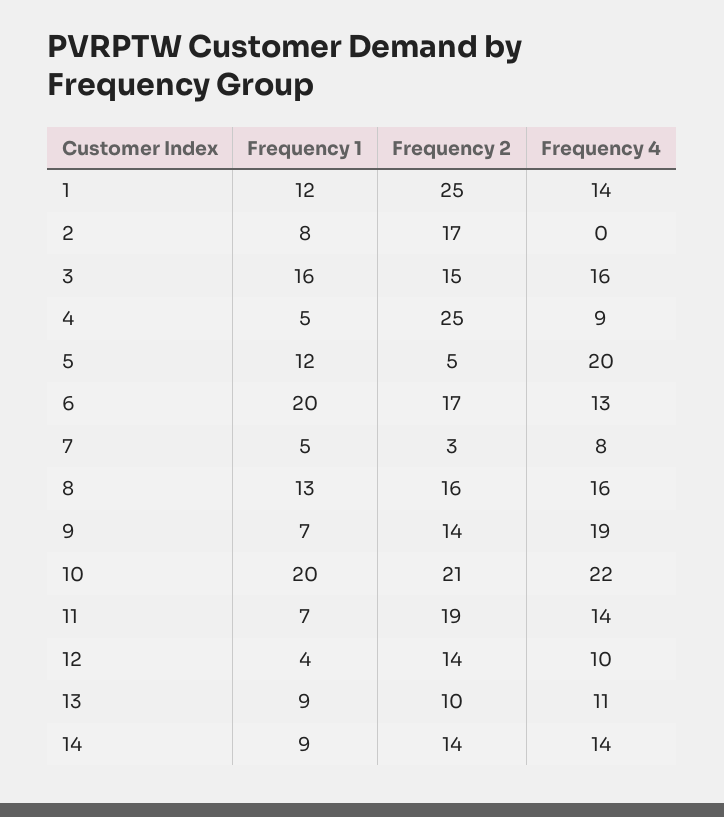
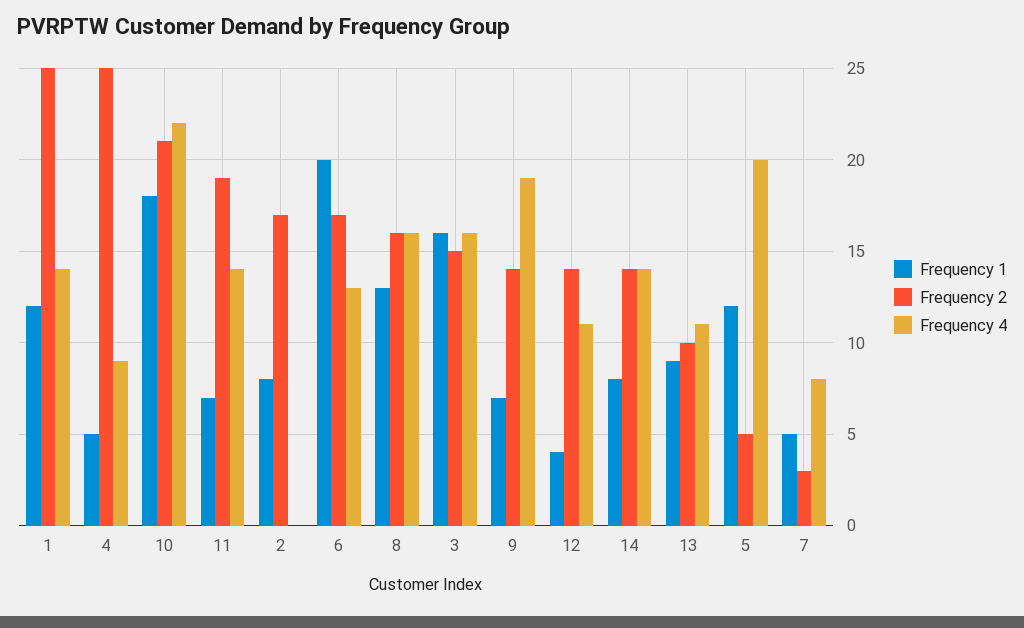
  {
    "Frequency 1": {
      "1": 12,
      "2": 8,
      "3": 16,
      "4": 5,
      "5": 12,
      "6": 20,
      "7": 5,
      "8": 13,
      "9": 7,
-     "10": 20,
+     "10": 18,
      "11": 7,
      "12": 4,
      "13": 9,
-     "14": 9
+     "14": 8
    },
    "Frequency 2": {
      "1": 25,
      "2": 17,
      "3": 15,
      "4": 25,
      "5": 5,
      "6": 17,
      "7": 3,
      "8": 16,
      "9": 14,
      "10": 21,
      "11": 19,
      "12": 14,
      "13": 10,
      "14": 14
    },
    "Frequency 4": {
      "1": 14,
      "2": 0,
      "3": 16,
      "4": 9,
      "5": 20,
      "6": 13,
      "7": 8,
      "8": 16,
      "9": 19,
      "10": 22,
      "11": 14,
-     "12": 10,
+     "12": 11,
      "13": 11,
      "14": 14
    }
  }

